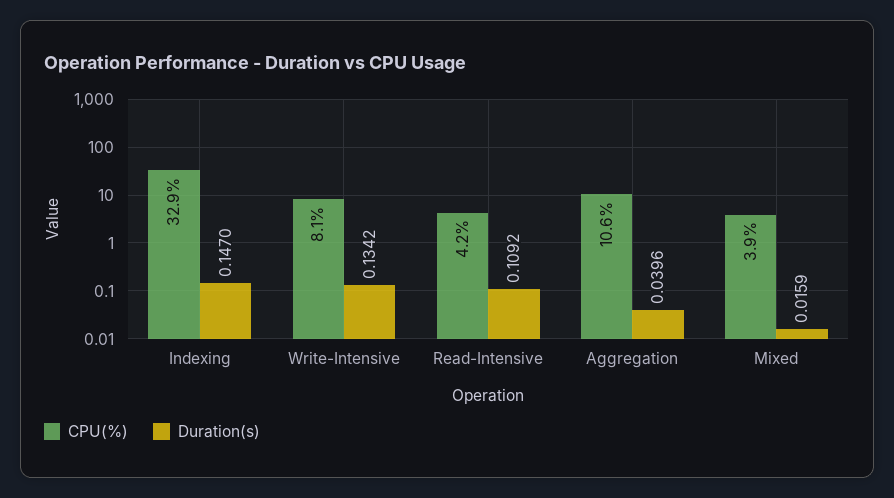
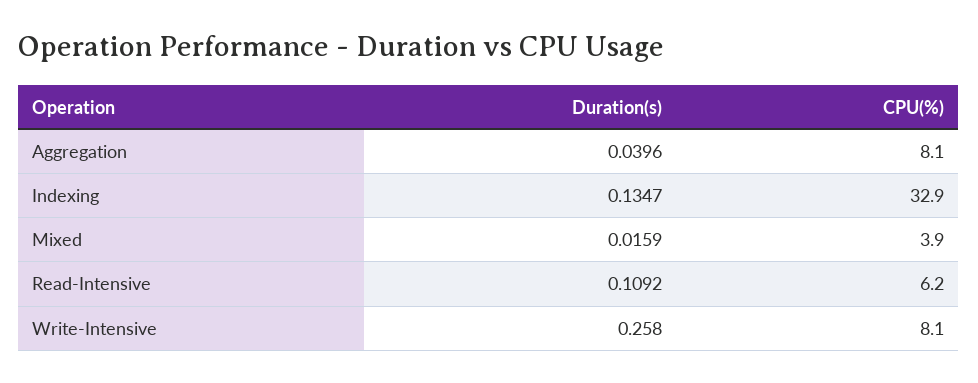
  {
    "CPU(%)": {
      "Indexing": 32.9,
      "Write-Intensive": 8.1,
-     "Read-Intensive": 4.2,
+     "Read-Intensive": 6.2,
-     "Aggregation": 10.6,
+     "Aggregation": 8.1,
      "Mixed": 3.9
    },
    "Duration(s)": {
-     "Indexing": 0.147,
+     "Indexing": 0.1347,
-     "Write-Intensive": 0.1342,
+     "Write-Intensive": 0.258,
      "Read-Intensive": 0.1092,
      "Aggregation": 0.0396,
      "Mixed": 0.0159
    }
  }

